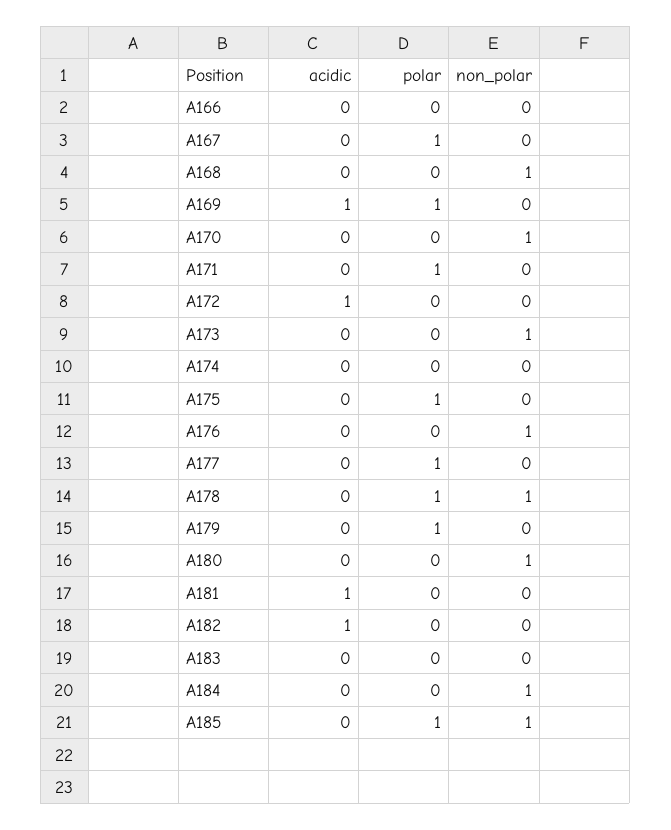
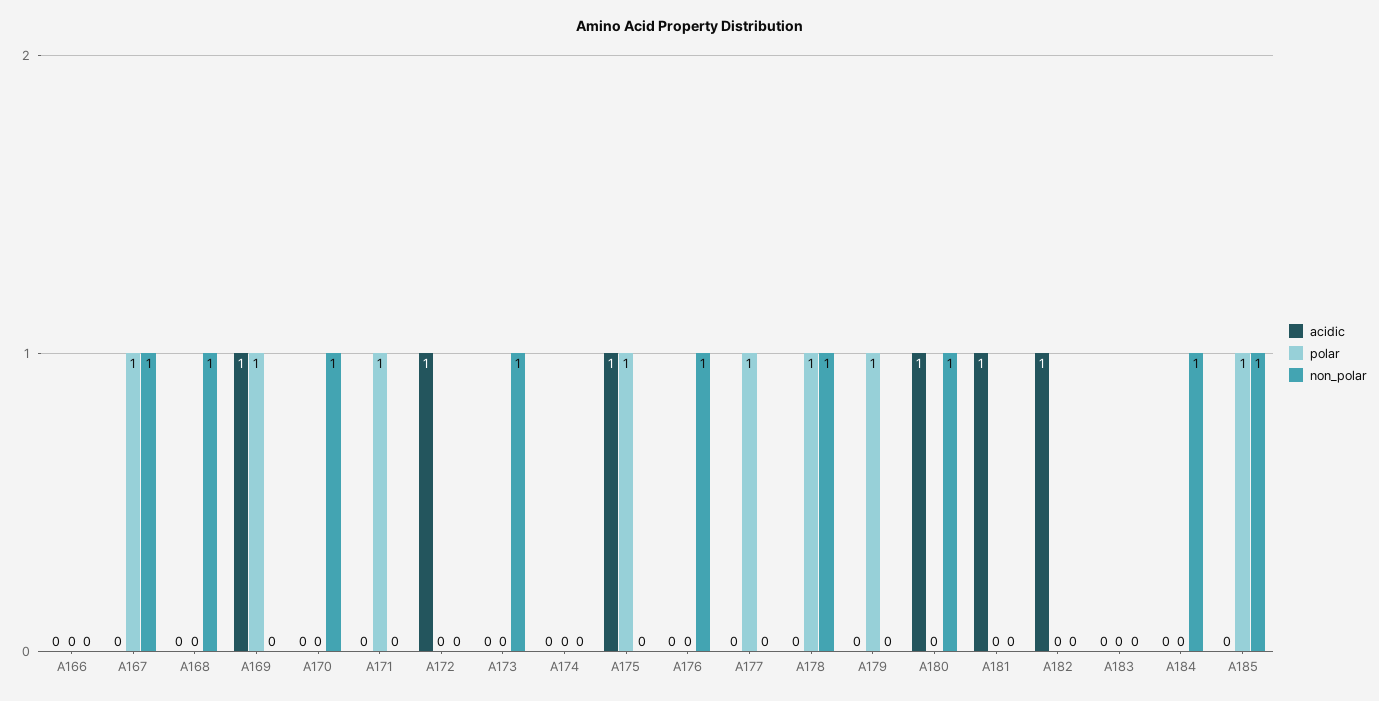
  {
    "acidic": {
      "A166": 0,
      "A167": 0,
      "A168": 0,
      "A169": 1,
      "A170": 0,
      "A171": 0,
      "A172": 1,
      "A173": 0,
      "A174": 0,
-     "A175": 0,
+     "A175": 1,
      "A176": 0,
      "A177": 0,
      "A178": 0,
      "A179": 0,
-     "A180": 0,
+     "A180": 1,
      "A181": 1,
      "A182": 1,
      "A183": 0,
      "A184": 0,
      "A185": 0
    },
    "polar": {
      "A166": 0,
      "A167": 1,
      "A168": 0,
      "A169": 1,
      "A170": 0,
      "A171": 1,
      "A172": 0,
      "A173": 0,
      "A174": 0,
      "A175": 1,
      "A176": 0,
      "A177": 1,
      "A178": 1,
      "A179": 1,
      "A180": 0,
      "A181": 0,
      "A182": 0,
      "A183": 0,
      "A184": 0,
      "A185": 1
    },
    "non_polar": {
      "A166": 0,
-     "A167": 0,
+     "A167": 1,
      "A168": 1,
      "A169": 0,
      "A170": 1,
      "A171": 0,
      "A172": 0,
      "A173": 1,
      "A174": 0,
      "A175": 0,
      "A176": 1,
      "A177": 0,
      "A178": 1,
      "A179": 0,
      "A180": 1,
      "A181": 0,
      "A182": 0,
      "A183": 0,
      "A184": 1,
      "A185": 1
    }
  }

